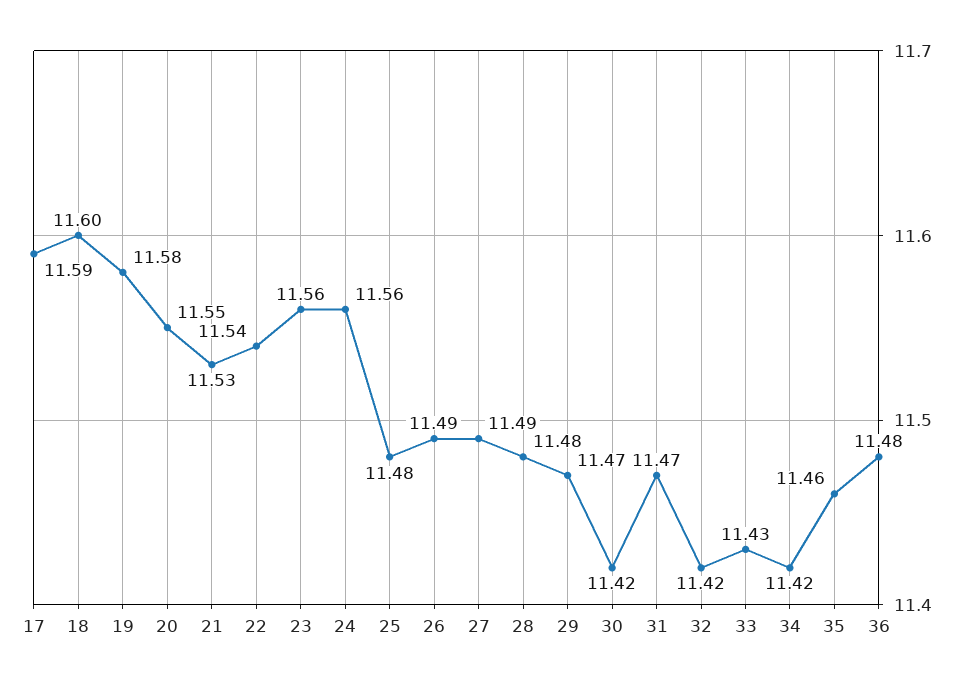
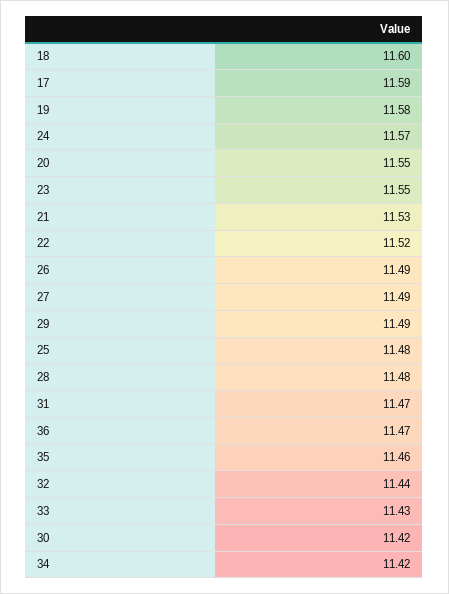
  {
    "17": 11.59,
    "18": 11.6,
    "19": 11.58,
    "20": 11.55,
    "21": 11.53,
-   "22": 11.54,
+   "22": 11.52,
-   "23": 11.56,
+   "23": 11.55,
-   "24": 11.56,
+   "24": 11.57,
    "25": 11.48,
    "26": 11.49,
    "27": 11.49,
    "28": 11.48,
-   "29": 11.47,
+   "29": 11.49,
    "30": 11.42,
    "31": 11.47,
-   "32": 11.42,
+   "32": 11.44,
    "33": 11.43,
    "34": 11.42,
    "35": 11.46,
-   "36": 11.48
+   "36": 11.47
  }

